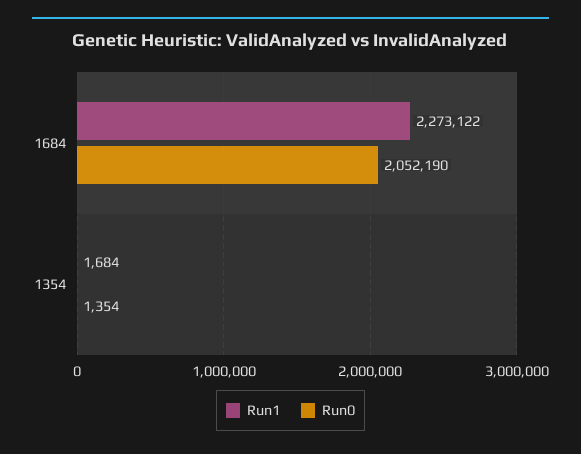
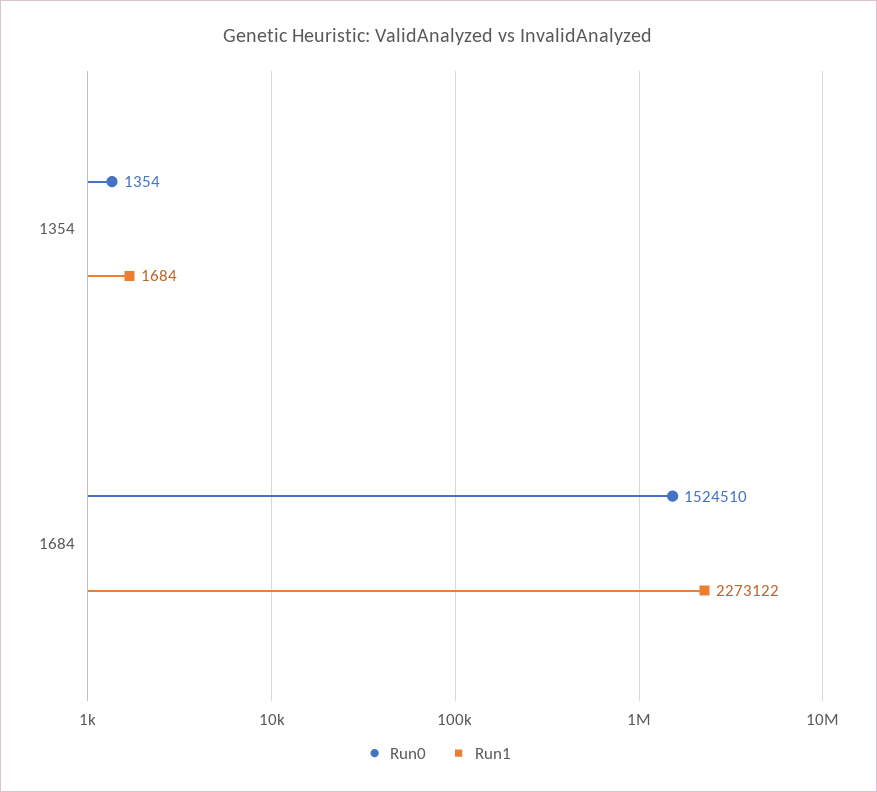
  {
    "Run1": {
      "1684": 2273122,
      "1354": 1684
    },
    "Run0": {
-     "1684": 2052190,
+     "1684": 1524510,
      "1354": 1354
    }
  }

